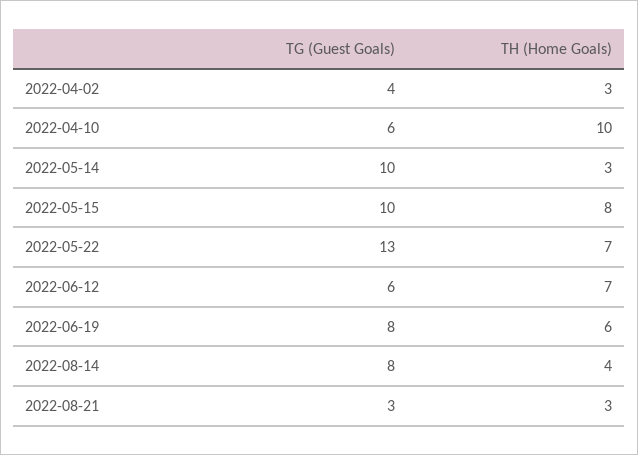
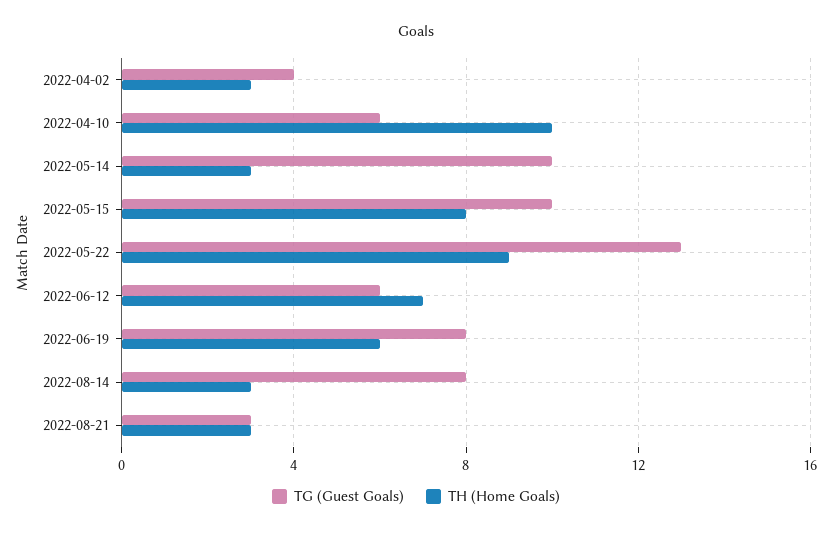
  {
    "TG (Guest Goals)": {
      "2022-04-02": 4,
      "2022-04-10": 6,
      "2022-05-14": 10,
      "2022-05-15": 10,
      "2022-05-22": 13,
      "2022-06-12": 6,
      "2022-06-19": 8,
      "2022-08-14": 8,
      "2022-08-21": 3
    },
    "TH (Home Goals)": {
      "2022-04-02": 3,
      "2022-04-10": 10,
      "2022-05-14": 3,
      "2022-05-15": 8,
-     "2022-05-22": 7,
+     "2022-05-22": 9,
      "2022-06-12": 7,
      "2022-06-19": 6,
-     "2022-08-14": 4,
+     "2022-08-14": 3,
      "2022-08-21": 3
    }
  }

